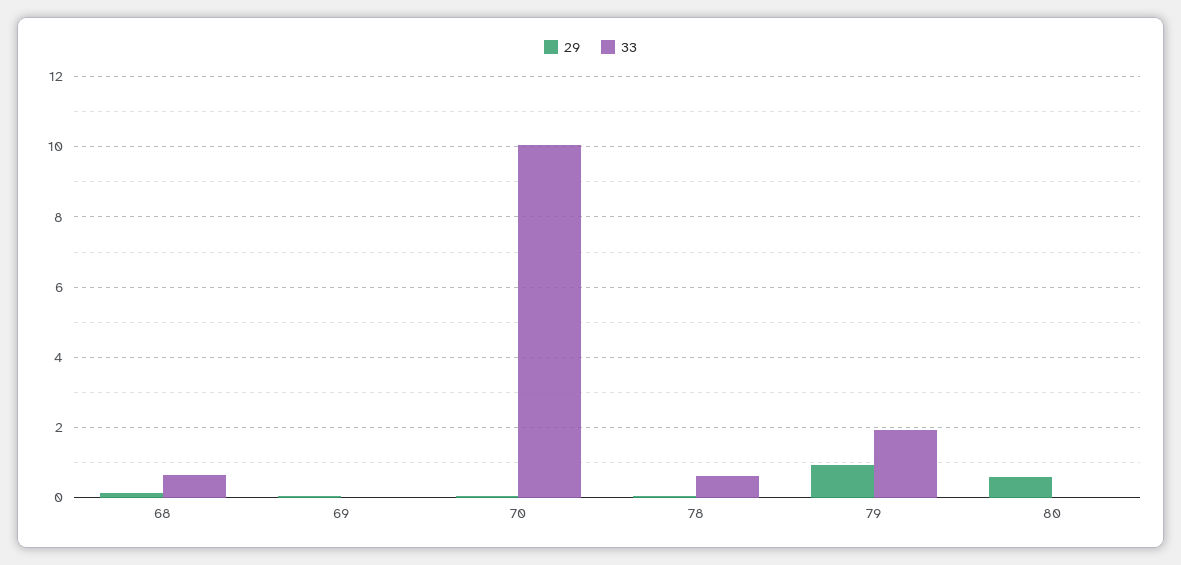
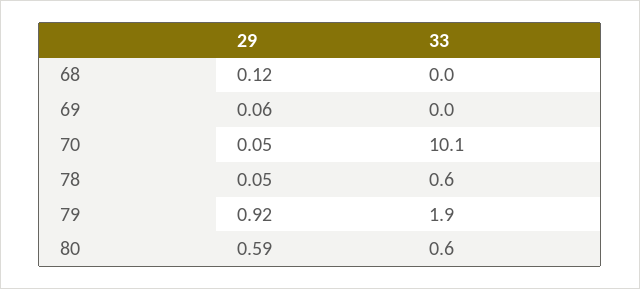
  {
    "29": {
      "68": 0.12,
      "69": 0.06,
      "70": 0.05,
      "78": 0.05,
      "79": 0.92,
      "80": 0.59
    },
    "33": {
-     "68": 0.6,
+     "68": 0,
      "69": 0,
      "70": 10.1,
      "78": 0.6,
      "79": 1.9,
-     "80": 0
+     "80": 0.6
    }
  }

